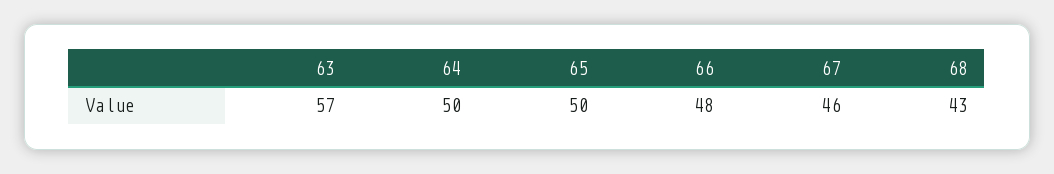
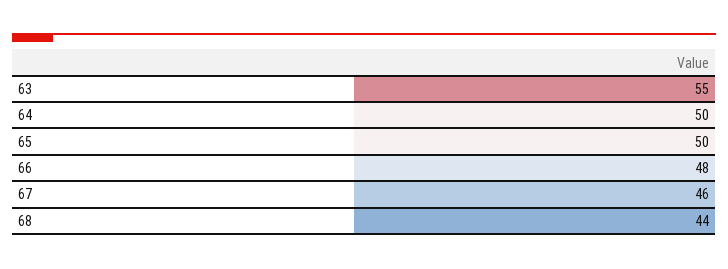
  {
-   "63": 57,
+   "63": 55,
    "64": 50,
    "65": 50,
    "66": 48,
    "67": 46,
-   "68": 43
+   "68": 44
  }

